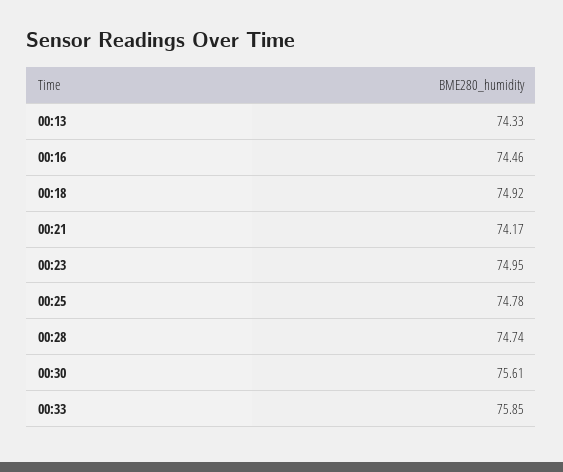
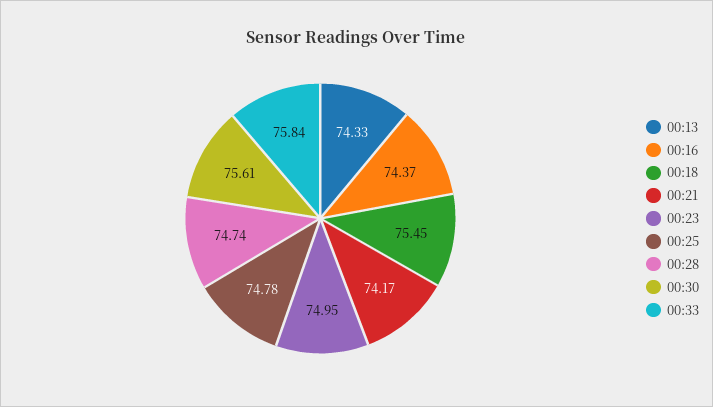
  {
    "00:13": 74.33,
-   "00:16": 74.46,
+   "00:16": 74.37,
-   "00:18": 74.92,
+   "00:18": 75.45,
    "00:21": 74.17,
    "00:23": 74.95,
    "00:25": 74.78,
    "00:28": 74.74,
    "00:30": 75.61,
-   "00:33": 75.85
+   "00:33": 75.84
  }

